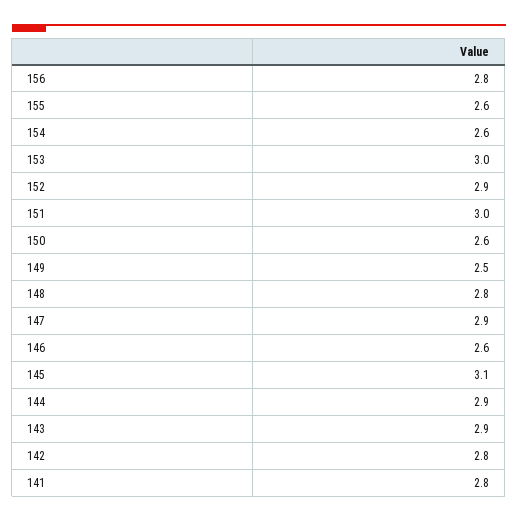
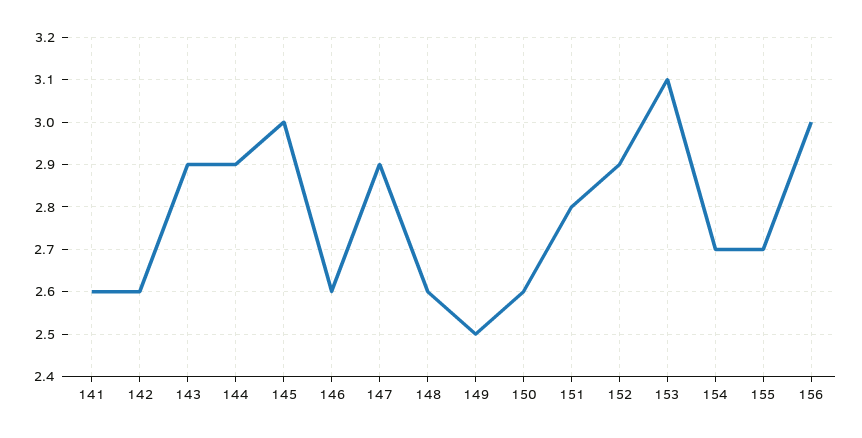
  {
-   "156": 2.8,
+   "156": 3,
-   "155": 2.6,
+   "155": 2.7,
-   "154": 2.6,
+   "154": 2.7,
-   "153": 3,
+   "153": 3.1,
    "152": 2.9,
-   "151": 3,
+   "151": 2.8,
    "150": 2.6,
    "149": 2.5,
-   "148": 2.8,
+   "148": 2.6,
    "147": 2.9,
    "146": 2.6,
-   "145": 3.1,
+   "145": 3,
    "144": 2.9,
    "143": 2.9,
-   "142": 2.8,
+   "142": 2.6,
-   "141": 2.8
+   "141": 2.6
  }

